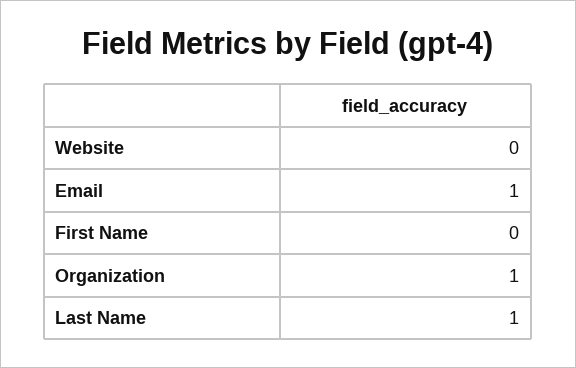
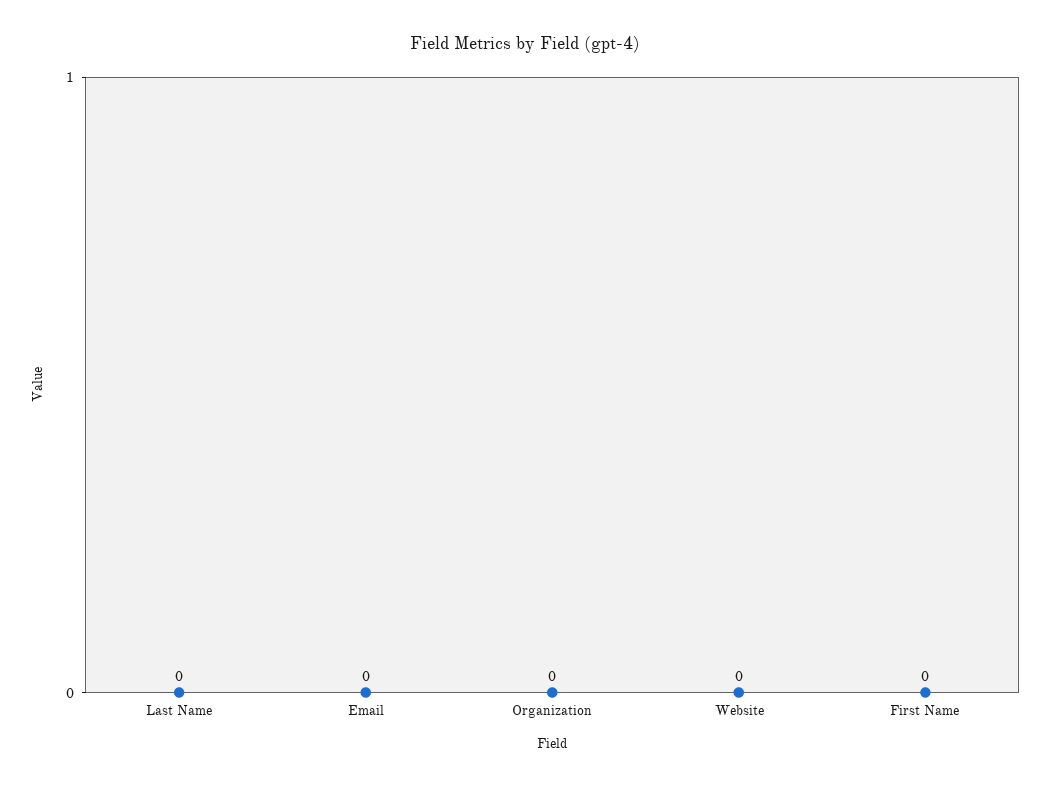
  {
    "Website": 0,
-   "Email": 1,
+   "Email": 0,
    "First Name": 0,
-   "Organization": 1,
+   "Organization": 0,
-   "Last Name": 1
+   "Last Name": 0
  }

